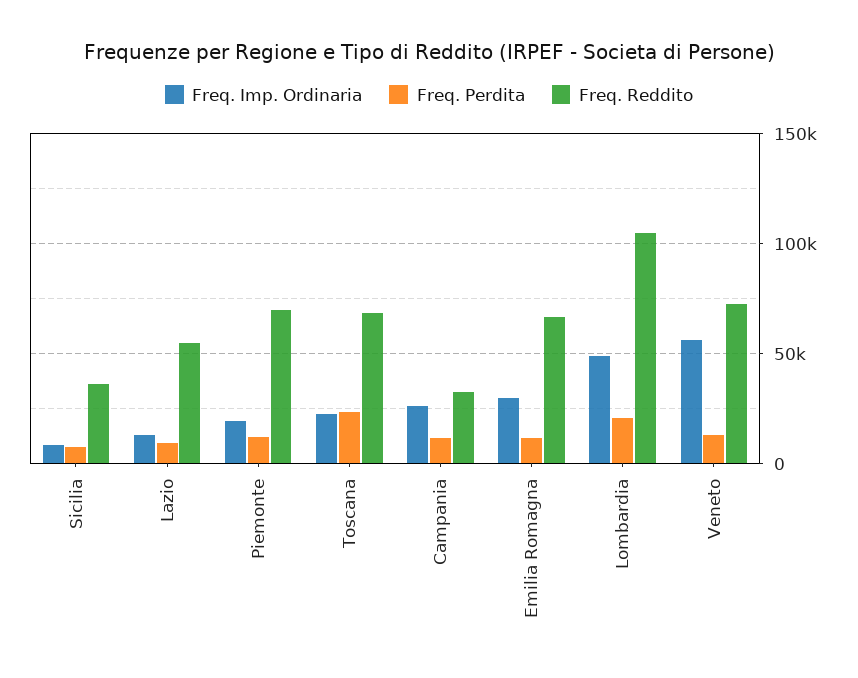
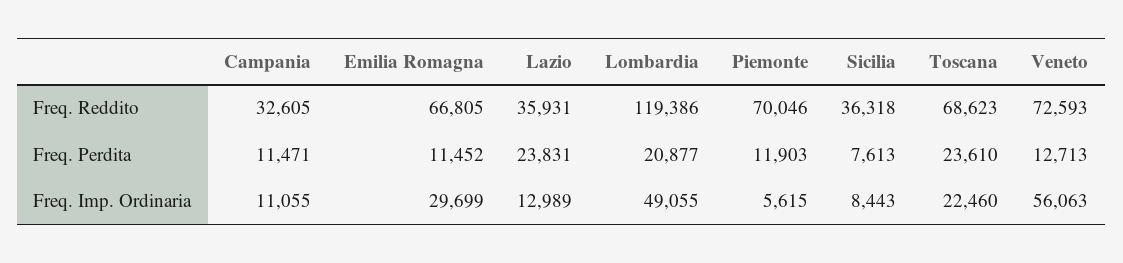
  {
    "Freq. Imp. Ordinaria": {
      "Sicilia": 8443,
      "Lazio": 12989,
-     "Piemonte": 20000,
+     "Piemonte": 5615,
      "Toscana": 22460,
-     "Campania": 25000,
+     "Campania": 11055,
      "Emilia Romagna": 29699,
      "Lombardia": 49055,
      "Veneto": 56063
    },
    "Freq. Perdita": {
      "Sicilia": 7613,
-     "Lazio": 10000,
+     "Lazio": 23831,
      "Piemonte": 11903,
      "Toscana": 23610,
      "Campania": 11471,
      "Emilia Romagna": 11452,
      "Lombardia": 20877,
      "Veneto": 12713
    },
    "Freq. Reddito": {
      "Sicilia": 36318,
-     "Lazio": 55000,
+     "Lazio": 35931,
      "Piemonte": 70046,
      "Toscana": 68623,
      "Campania": 32605,
      "Emilia Romagna": 66805,
-     "Lombardia": 105000,
+     "Lombardia": 119386,
      "Veneto": 72593
    }
  }

